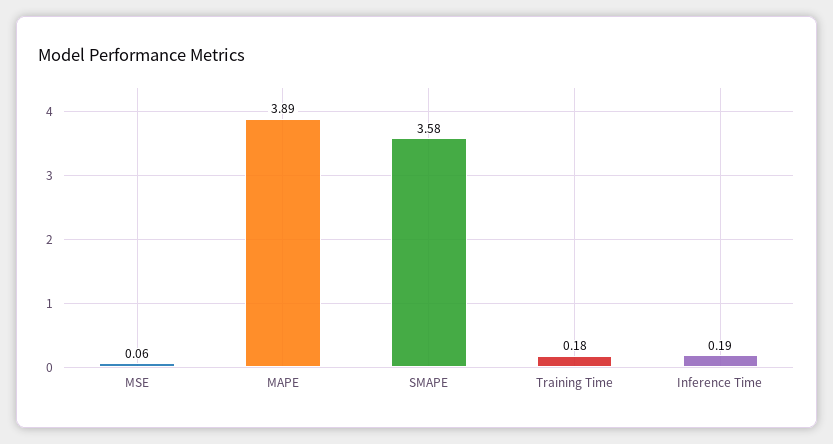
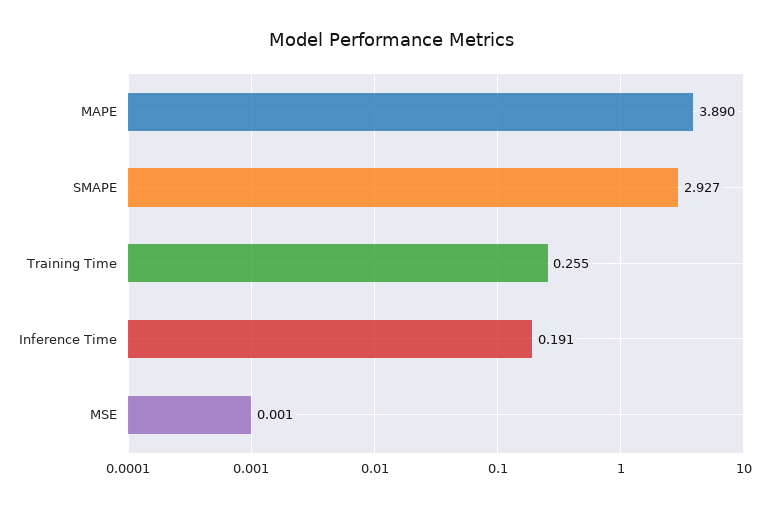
  {
-   "MSE": 0.06,
+   "MSE": 0.001,
    "MAPE": 3.89,
-   "SMAPE": 3.58,
+   "SMAPE": 2.927,
-   "Training Time": 0.18,
+   "Training Time": 0.255,
    "Inference Time": 0.191
  }

